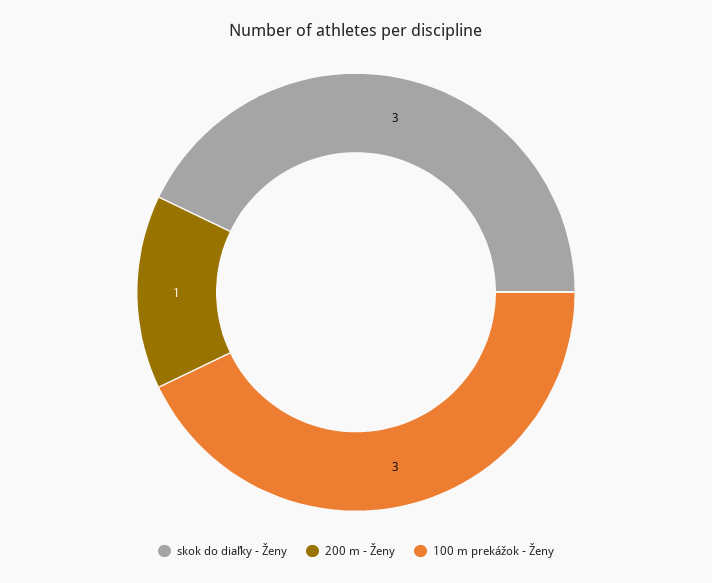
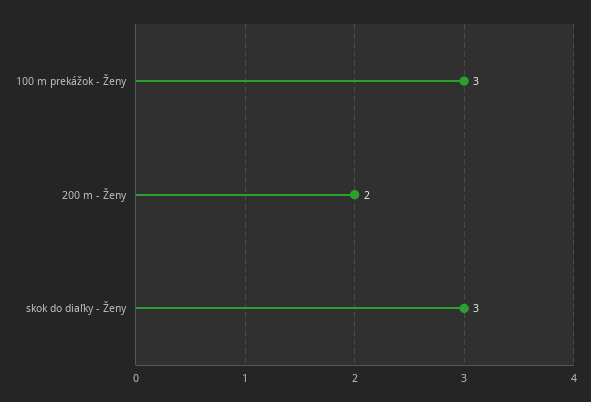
  {
    "skok do diaľky - Ženy": 3,
-   "200 m - Ženy": 1,
+   "200 m - Ženy": 2,
    "100 m prekážok - Ženy": 3
  }

